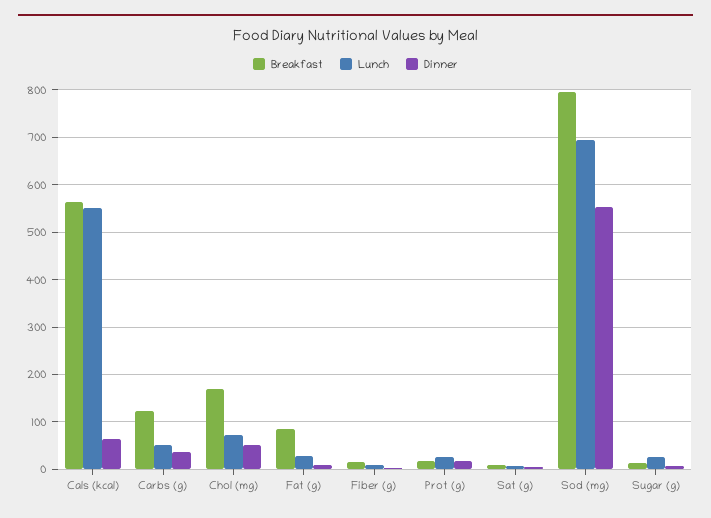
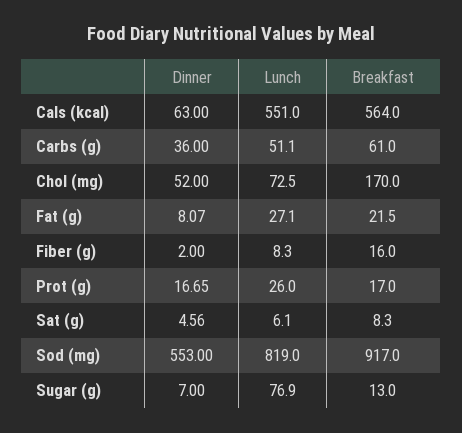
  {
    "Breakfast": {
      "Cals (kcal)": 564,
-     "Carbs (g)": 120,
+     "Carbs (g)": 61,
      "Chol (mg)": 170,
-     "Fat (g)": 80,
+     "Fat (g)": 21.5,
      "Fiber (g)": 16,
      "Prot (g)": 17,
      "Sat (g)": 8.3,
-     "Sod (mg)": 800,
+     "Sod (mg)": 917,
      "Sugar (g)": 13
    },
    "Lunch": {
      "Cals (kcal)": 551,
      "Carbs (g)": 51.1,
      "Chol (mg)": 72.5,
      "Fat (g)": 27.1,
      "Fiber (g)": 8.3,
      "Prot (g)": 26,
      "Sat (g)": 6.1,
-     "Sod (mg)": 700,
+     "Sod (mg)": 819,
-     "Sugar (g)": 20
+     "Sugar (g)": 76.9
    },
    "Dinner": {
      "Cals (kcal)": 63,
      "Carbs (g)": 36,
      "Chol (mg)": 52,
      "Fat (g)": 8.07,
      "Fiber (g)": 2,
      "Prot (g)": 16.65,
      "Sat (g)": 4.56,
      "Sod (mg)": 553,
      "Sugar (g)": 7
    }
  }

